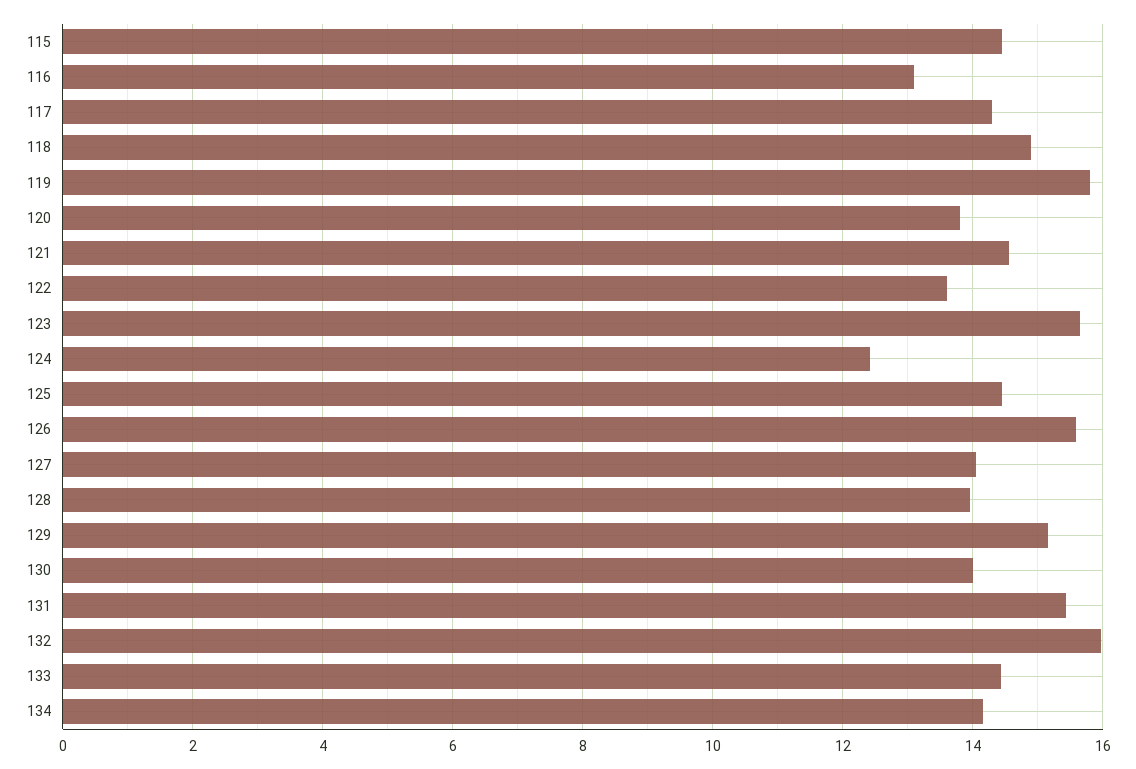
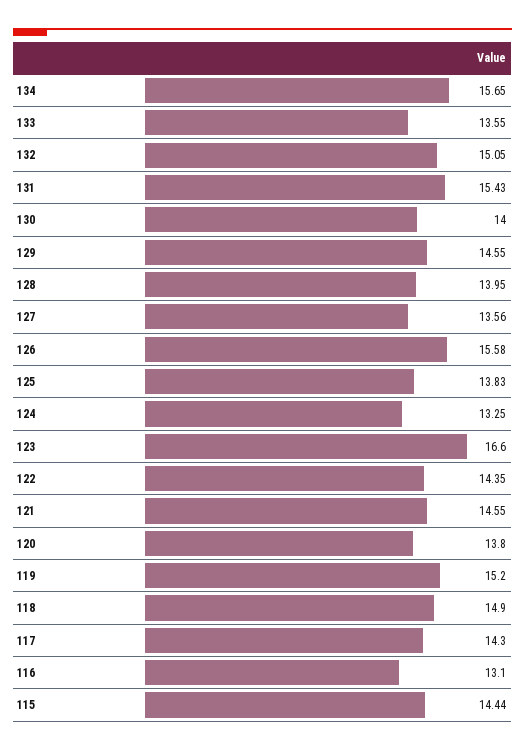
  {
    "115": 14.44,
    "116": 13.1,
    "117": 14.3,
    "118": 14.9,
-   "119": 15.8,
+   "119": 15.2,
    "120": 13.8,
    "121": 14.55,
-   "122": 13.6,
+   "122": 14.35,
-   "123": 15.6,
+   "123": 16.6,
-   "124": 12.4,
+   "124": 13.25,
-   "125": 14.4,
+   "125": 13.83,
    "126": 15.58,
-   "127": 14,
+   "127": 13.56,
    "128": 13.95,
-   "129": 15.2,
+   "129": 14.55,
    "130": 14,
    "131": 15.43,
-   "132": 16,
+   "132": 15.05,
-   "133": 14.4,
+   "133": 13.55,
-   "134": 14.2
+   "134": 15.65
  }

